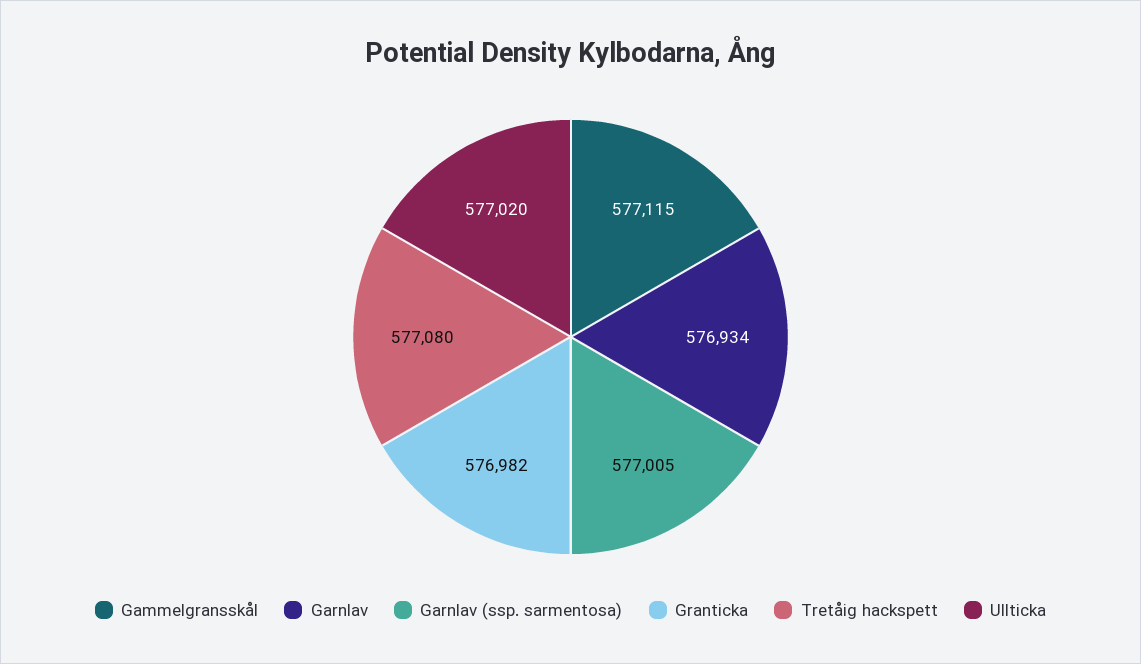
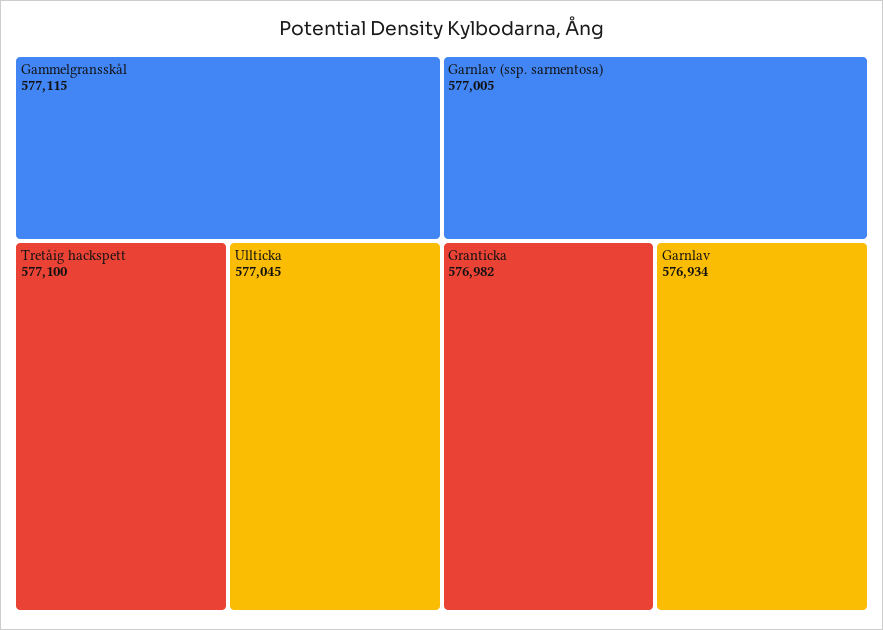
  {
    "Gammelgransskål": 577115,
    "Garnlav": 576934,
    "Garnlav (ssp. sarmentosa)": 577005,
    "Granticka": 576982,
-   "Tretåig hackspett": 577080,
+   "Tretåig hackspett": 577100,
-   "Ullticka": 577020
+   "Ullticka": 577045
  }

